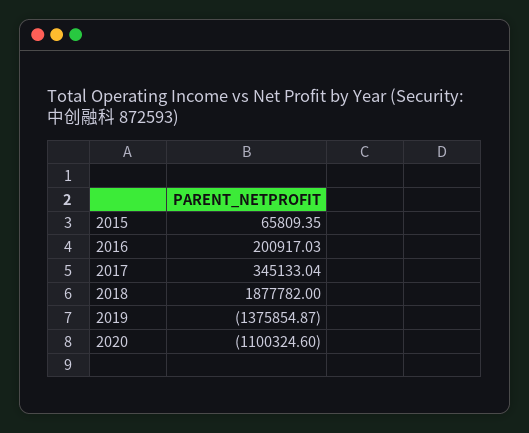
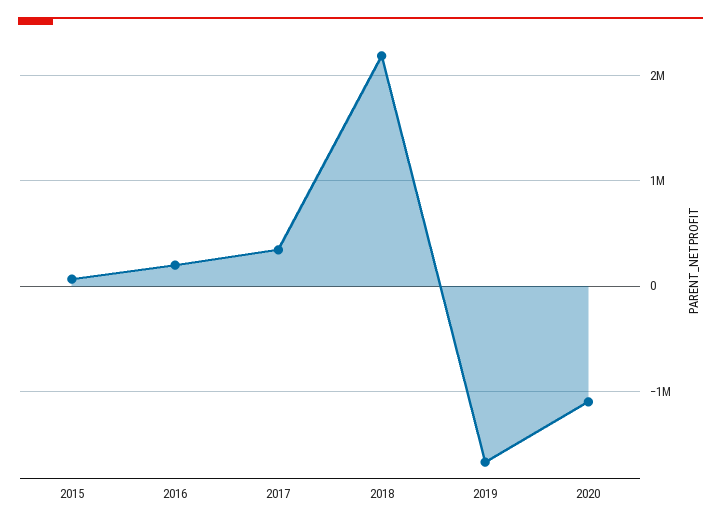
  {
    "2015": 65809.35,
    "2016": 200917.03,
    "2017": 345133.04,
-   "2018": 1877782,
+   "2018": 2200000,
-   "2019": -1375854.87,
+   "2019": -1700000,
    "2020": -1100324.6
  }

